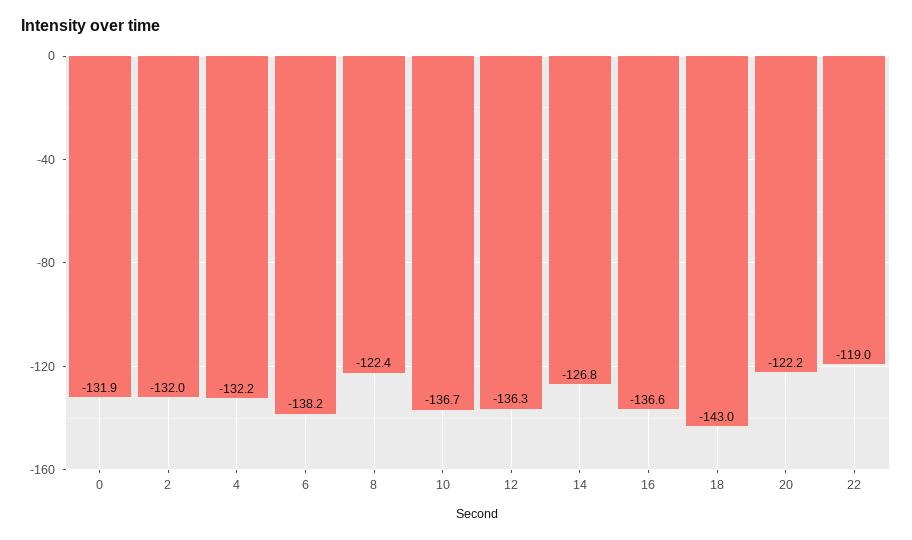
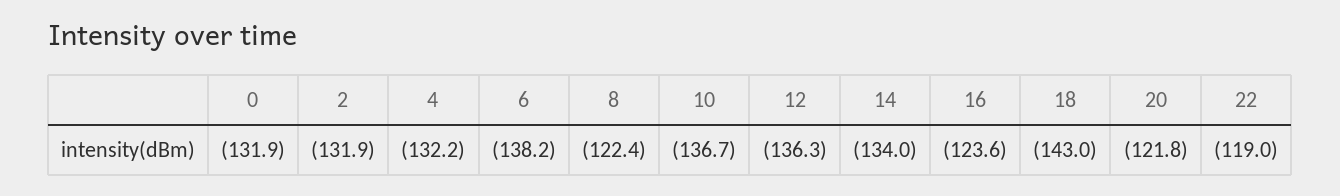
  {
    "0": -131.9,
-   "2": -132,
+   "2": -131.9,
    "4": -132.2,
    "6": -138.2,
    "8": -122.4,
    "10": -136.7,
    "12": -136.3,
-   "14": -126.8,
+   "14": -134,
-   "16": -136.6,
+   "16": -123.6,
    "18": -143,
-   "20": -122.2,
+   "20": -121.8,
    "22": -119
  }

